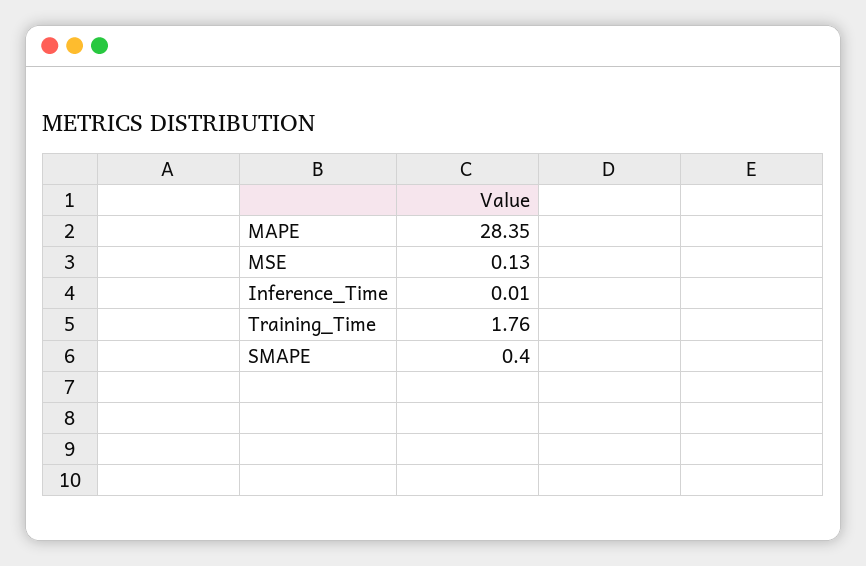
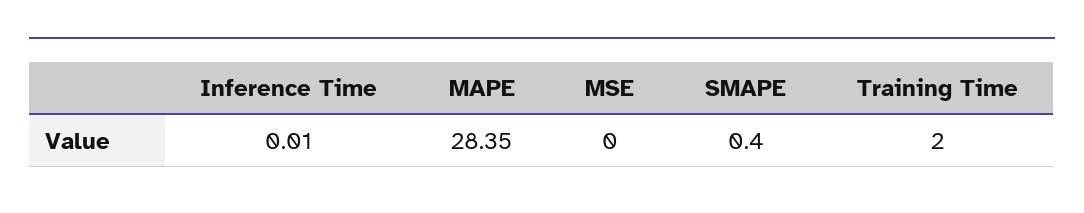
  {
    "MAPE": 28.35,
-   "MSE": 0.13,
+   "MSE": 0,
    "Inference_Time": 0.01,
-   "Training_Time": 1.76,
+   "Training_Time": 2,
    "SMAPE": 0.4
  }

